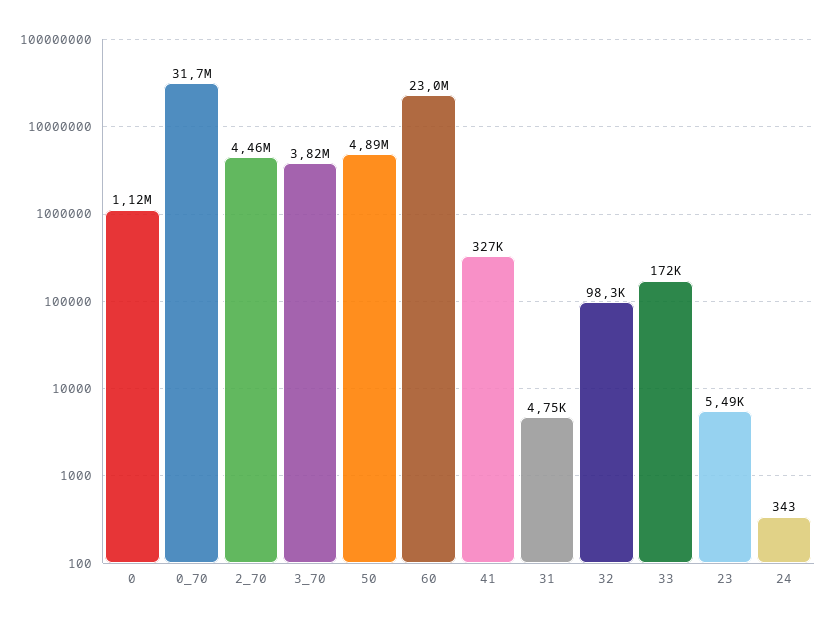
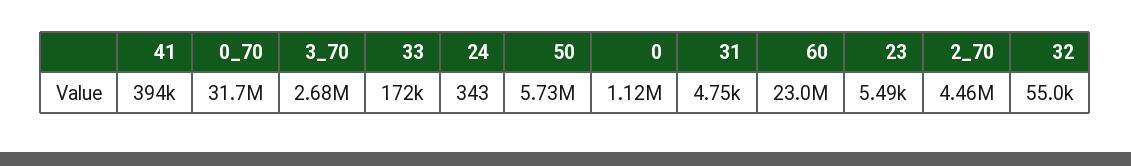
  {
    "0": 1120000,
    "0_70": 31700000,
    "2_70": 4460000,
-   "3_70": 3820000,
+   "3_70": 2680000,
-   "50": 4890000,
+   "50": 5730000,
    "60": 23000000,
-   "41": 327000,
+   "41": 394000,
    "31": 4750,
-   "32": 98300,
+   "32": 55000,
    "33": 172000,
    "23": 5490,
    "24": 343
  }

